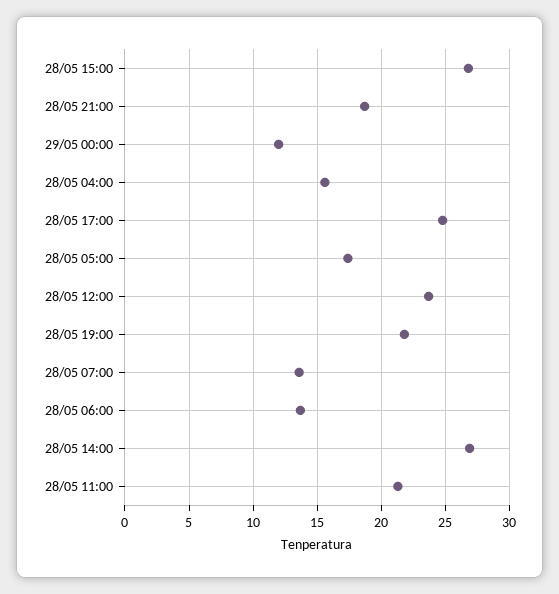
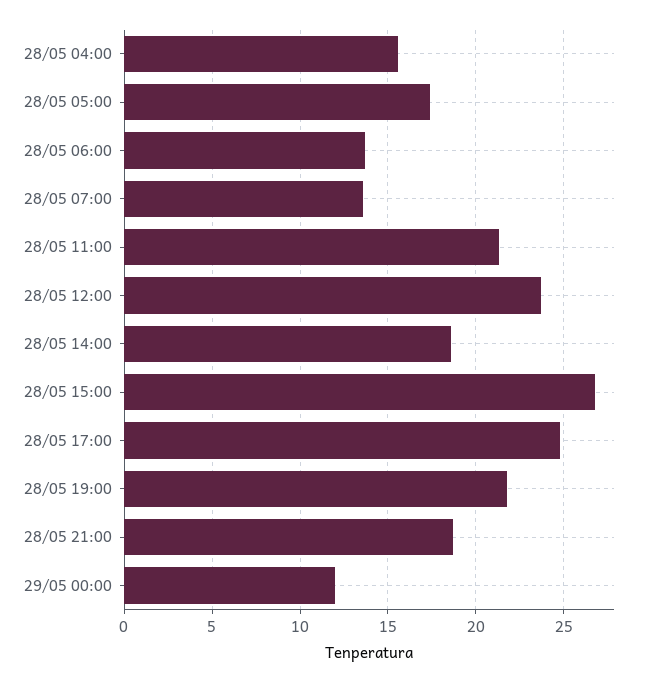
  {
    "28/05 15:00": 27,
    "28/05 21:00": 18.5,
    "29/05 00:00": 12,
    "28/05 04:00": 15.5,
    "28/05 17:00": 25,
    "28/05 05:00": 17.5,
    "28/05 12:00": 23.5,
    "28/05 19:00": 22,
    "28/05 07:00": 13.5,
    "28/05 06:00": 13.5,
-   "28/05 14:00": 27,
+   "28/05 14:00": 18.5,
    "28/05 11:00": 21.5
  }

